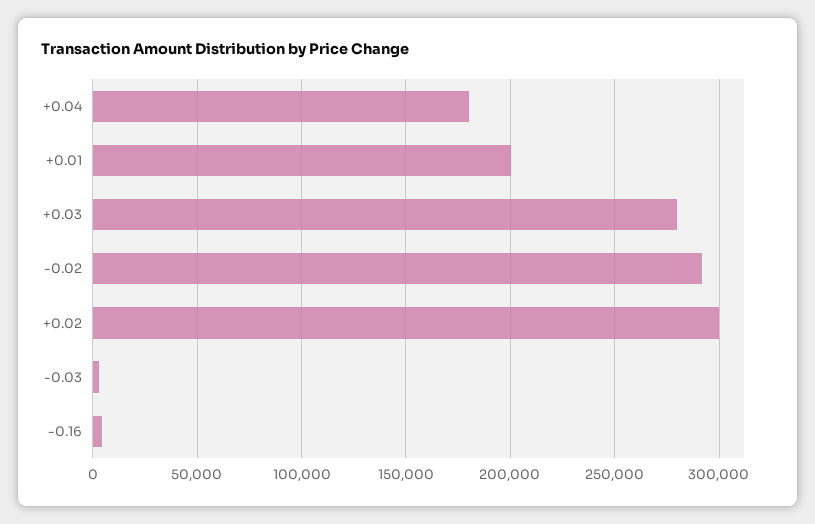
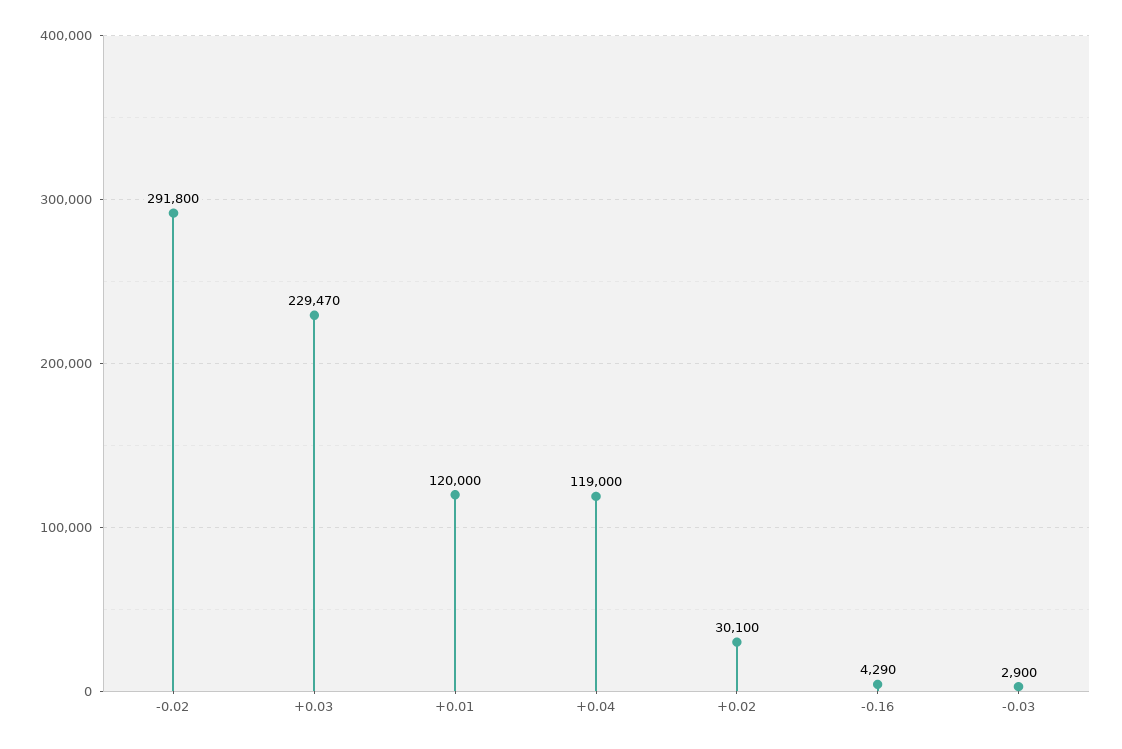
  {
-   "+0.04": 180000,
+   "+0.04": 119000,
-   "+0.01": 200000,
+   "+0.01": 120000,
-   "+0.03": 280000,
+   "+0.03": 229470,
    "-0.02": 291800,
-   "+0.02": 300000,
+   "+0.02": 30100,
    "-0.03": 2900,
    "-0.16": 4290
  }

